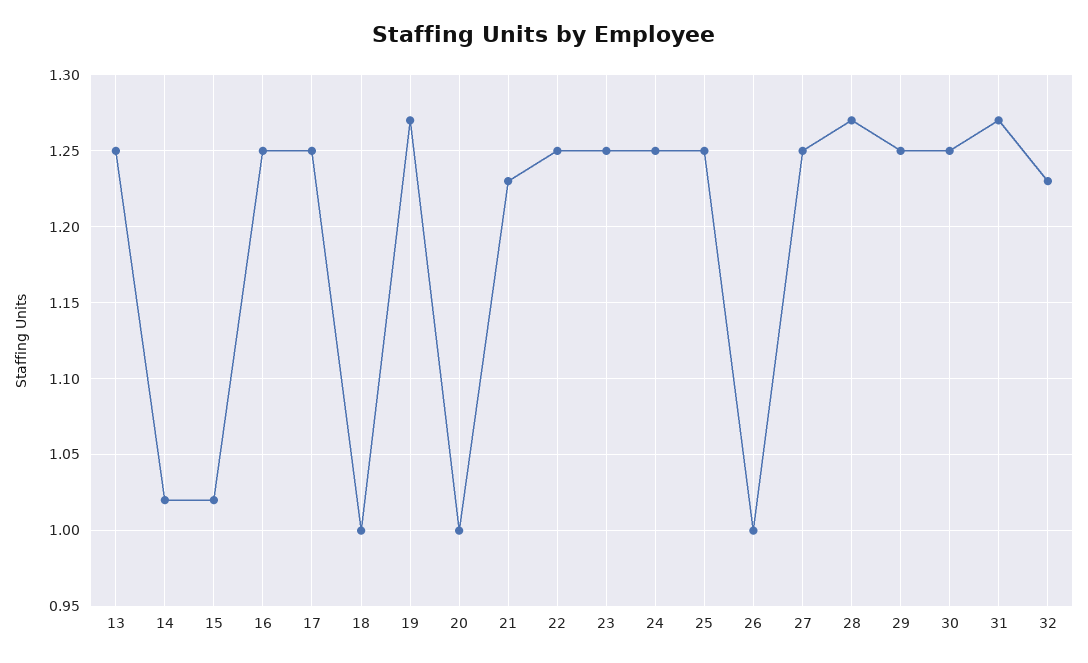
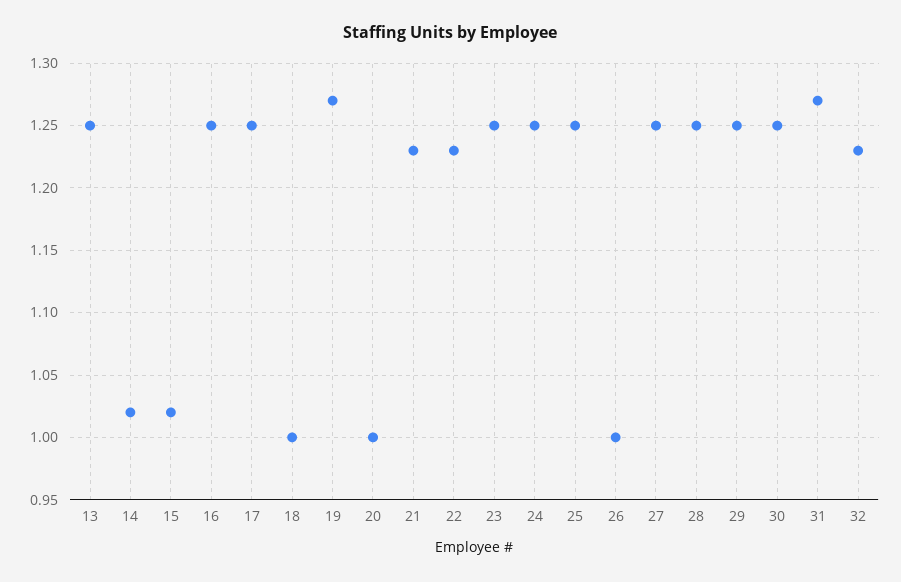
  {
    "13": 1.25,
    "14": 1.02,
    "15": 1.02,
    "16": 1.25,
    "17": 1.25,
    "18": 1,
    "19": 1.27,
    "20": 1,
    "21": 1.23,
-   "22": 1.25,
+   "22": 1.23,
    "23": 1.25,
    "24": 1.25,
    "25": 1.25,
    "26": 1,
    "27": 1.25,
-   "28": 1.27,
+   "28": 1.25,
    "29": 1.25,
    "30": 1.25,
    "31": 1.27,
    "32": 1.23
  }

